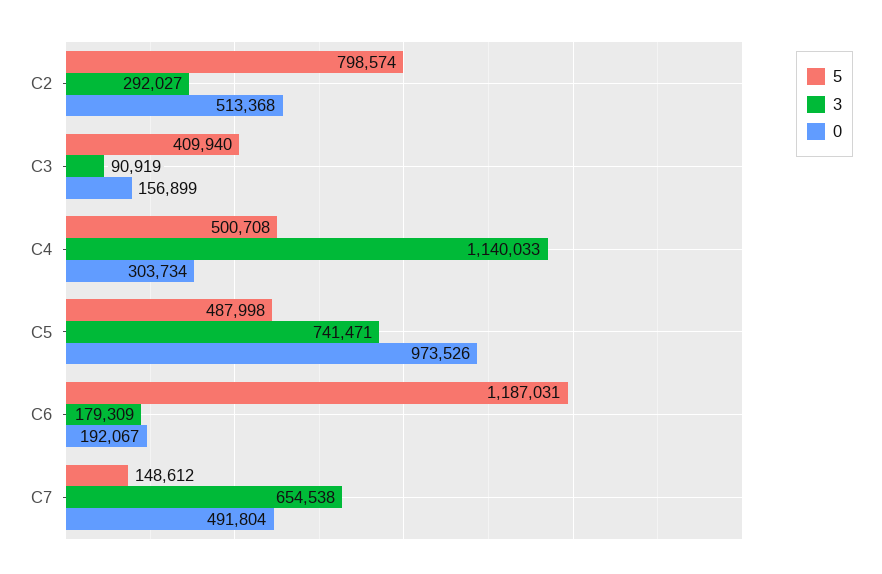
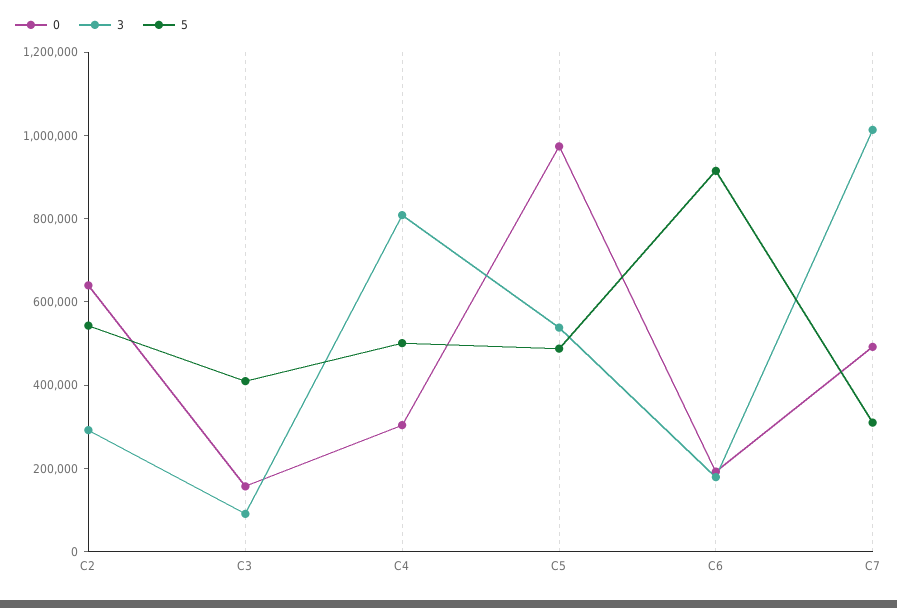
  {
    "5": {
-     "C2": 798574,
+     "C2": 550000,
      "C3": 409940,
      "C4": 500708,
      "C5": 487998,
-     "C6": 1187031,
+     "C6": 900000,
-     "C7": 148612
+     "C7": 300000
    },
    "3": {
      "C2": 292027,
      "C3": 90919,
-     "C4": 1140033,
+     "C4": 800000,
-     "C5": 741471,
+     "C5": 550000,
      "C6": 179309,
-     "C7": 654538
+     "C7": 1000000
    },
    "0": {
-     "C2": 513368,
+     "C2": 650000,
      "C3": 156899,
      "C4": 303734,
      "C5": 973526,
      "C6": 192067,
      "C7": 491804
    }
  }

